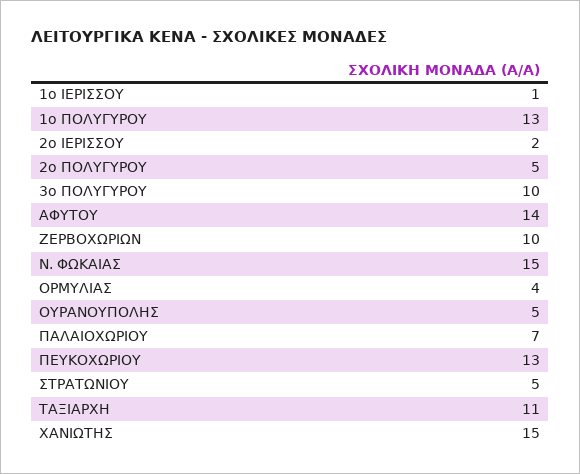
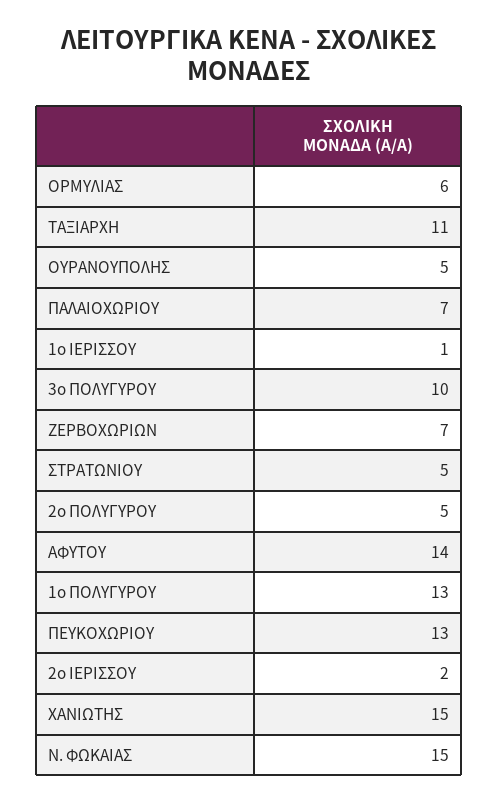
  {
    "1ο ΙΕΡΙΣΣΟΥ": 1,
    "1ο ΠΟΛΥΓΥΡΟΥ": 13,
    "2ο ΙΕΡΙΣΣΟΥ": 2,
    "2ο ΠΟΛΥΓΥΡΟΥ": 5,
    "3ο ΠΟΛΥΓΥΡΟΥ": 10,
    "ΑΦΥΤΟΥ": 14,
-   "ΖΕΡΒΟΧΩΡΙΩΝ": 10,
+   "ΖΕΡΒΟΧΩΡΙΩΝ": 7,
    "Ν. ΦΩΚΑΙΑΣ": 15,
-   "ΟΡΜΥΛΙΑΣ": 4,
+   "ΟΡΜΥΛΙΑΣ": 6,
    "ΟΥΡΑΝΟΥΠΟΛΗΣ": 5,
    "ΠΑΛΑΙΟΧΩΡΙΟΥ": 7,
    "ΠΕΥΚΟΧΩΡΙΟΥ": 13,
    "ΣΤΡΑΤΩΝΙΟΥ": 5,
    "ΤΑΞΙΑΡΧΗ": 11,
    "ΧΑΝΙΩΤΗΣ": 15
  }

